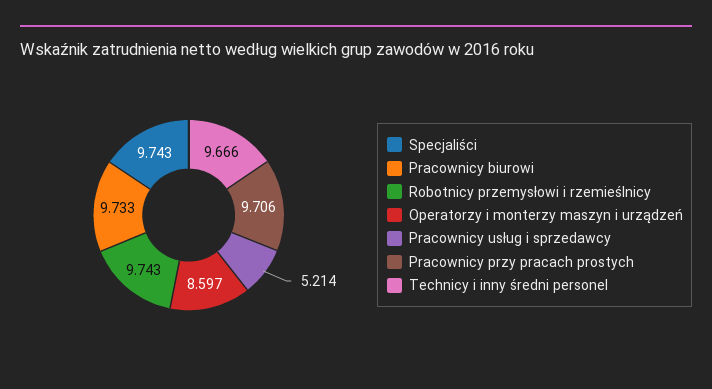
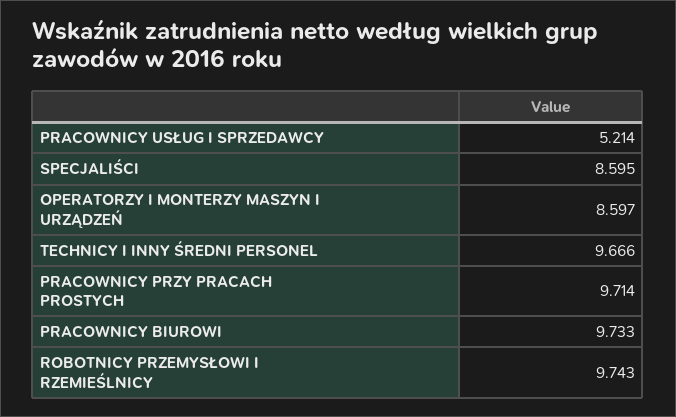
  {
-   "Specjaliści": 9.743,
+   "Specjaliści": 8.595,
    "Pracownicy biurowi": 9.733,
    "Robotnicy przemysłowi i rzemieślnicy": 9.743,
    "Operatorzy i monterzy maszyn i urządzeń": 8.597,
    "Pracownicy usług i sprzedawcy": 5.214,
-   "Pracownicy przy pracach prostych": 9.706,
+   "Pracownicy przy pracach prostych": 9.714,
    "Technicy i inny średni personel": 9.666
  }

